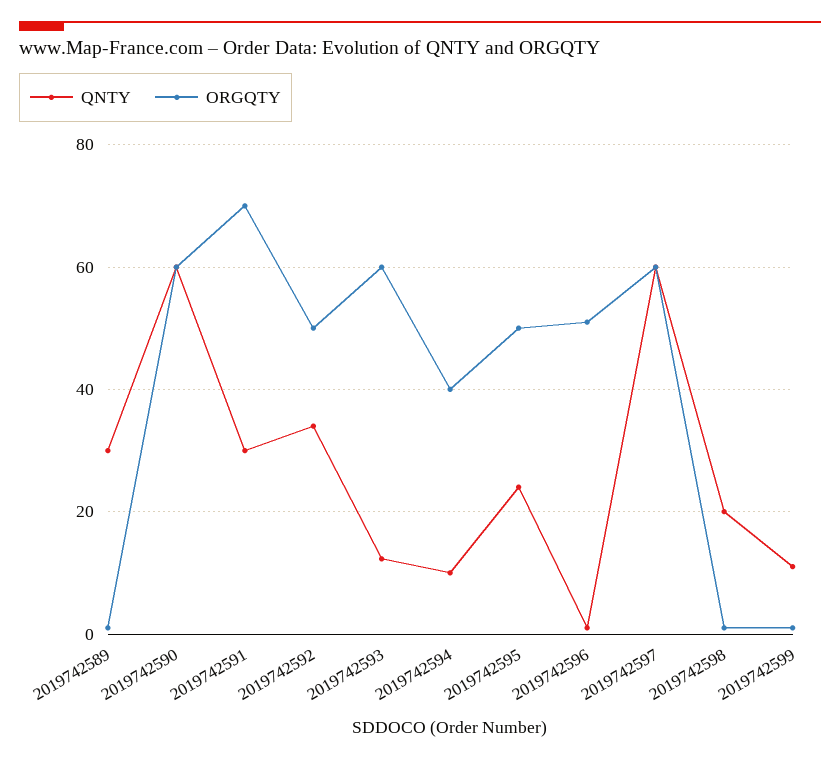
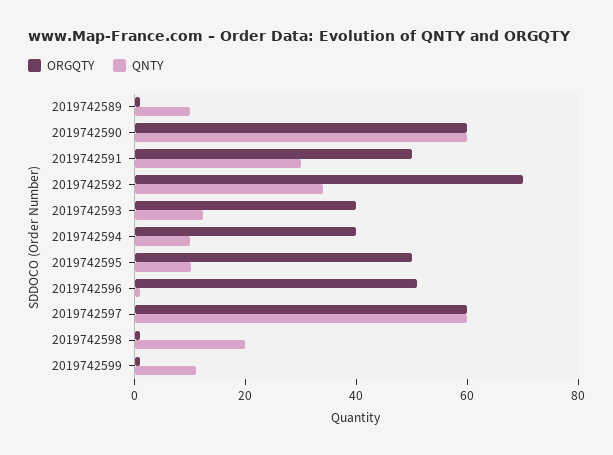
  {
    "QNTY": {
-     "2019742589": 30,
+     "2019742589": 10,
      "2019742590": 60,
      "2019742591": 30,
      "2019742592": 34,
      "2019742593": 12,
      "2019742594": 10,
-     "2019742595": 24,
+     "2019742595": 10,
      "2019742596": 2,
      "2019742597": 60,
      "2019742598": 20,
      "2019742599": 12
    },
    "ORGQTY": {
      "2019742589": 2,
      "2019742590": 60,
-     "2019742591": 70,
+     "2019742591": 50,
-     "2019742592": 50,
+     "2019742592": 70,
-     "2019742593": 60,
+     "2019742593": 40,
      "2019742594": 40,
      "2019742595": 50,
      "2019742596": 52,
      "2019742597": 60,
      "2019742598": 2,
      "2019742599": 2
    }
  }

